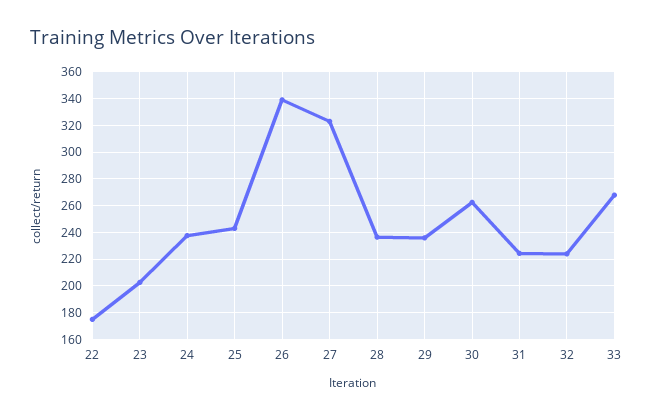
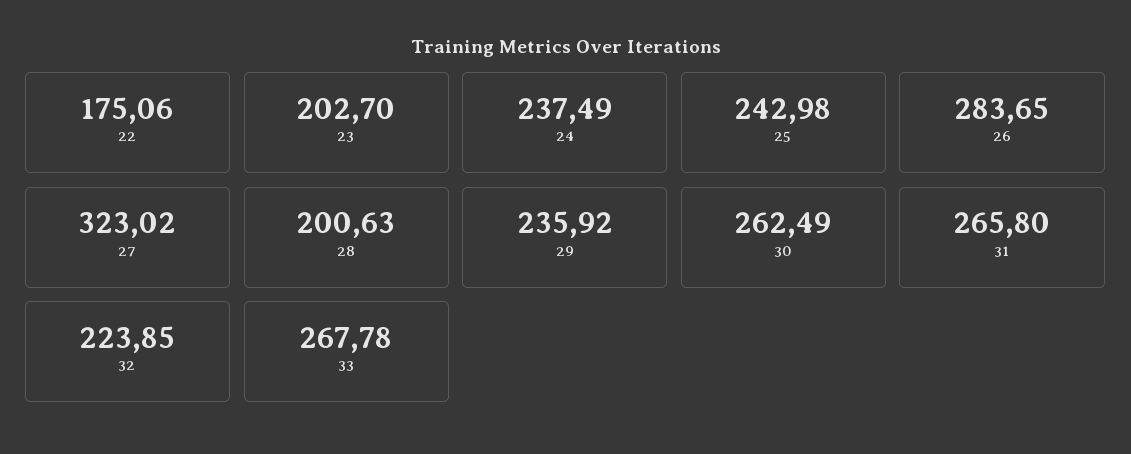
  {
    "22": 175.06,
    "23": 202.7,
    "24": 237.49,
    "25": 242.98,
-   "26": 340,
+   "26": 283.65,
    "27": 323.02,
-   "28": 235,
+   "28": 200.63,
    "29": 235.92,
    "30": 262.49,
-   "31": 225,
+   "31": 265.8,
    "32": 223.85,
    "33": 267.78
  }

